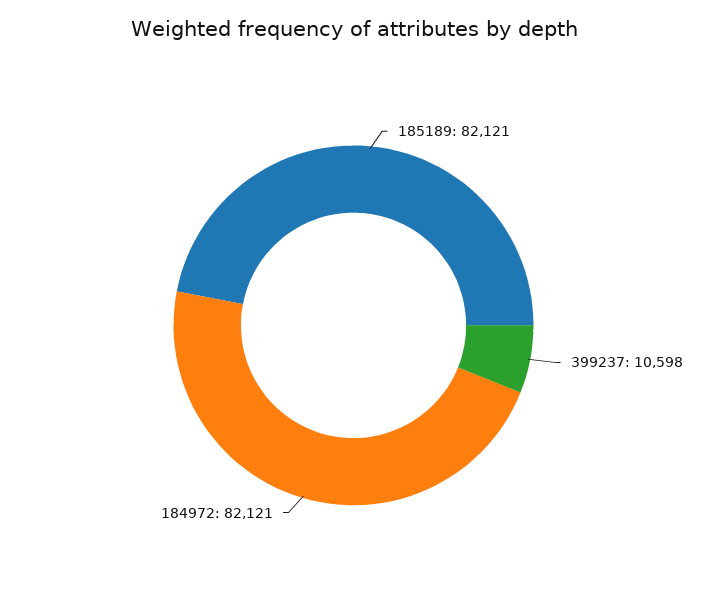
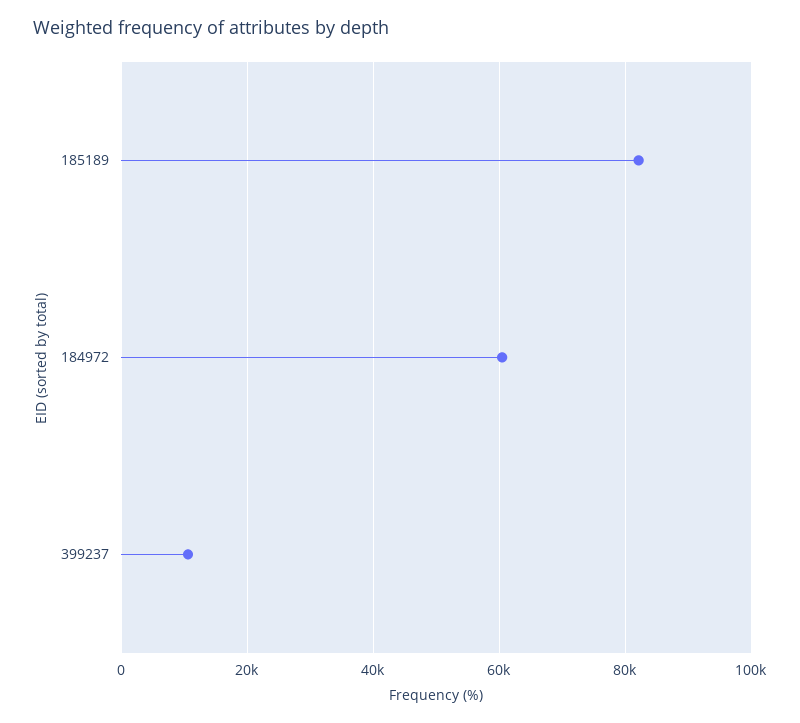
  {
    "185189": 82121,
    "399237": 10598,
-   "184972": 82121
+   "184972": 60000
  }

